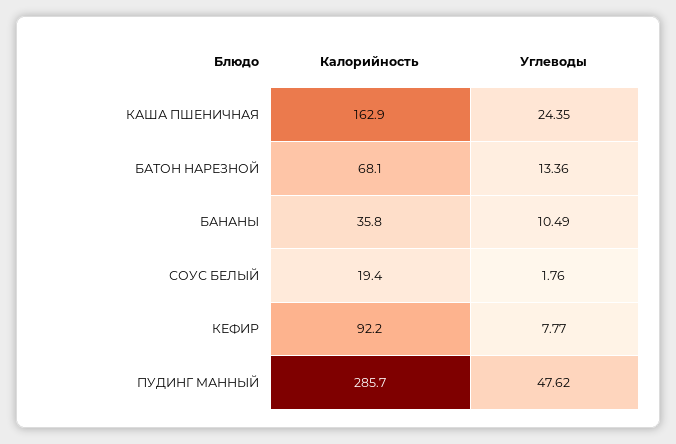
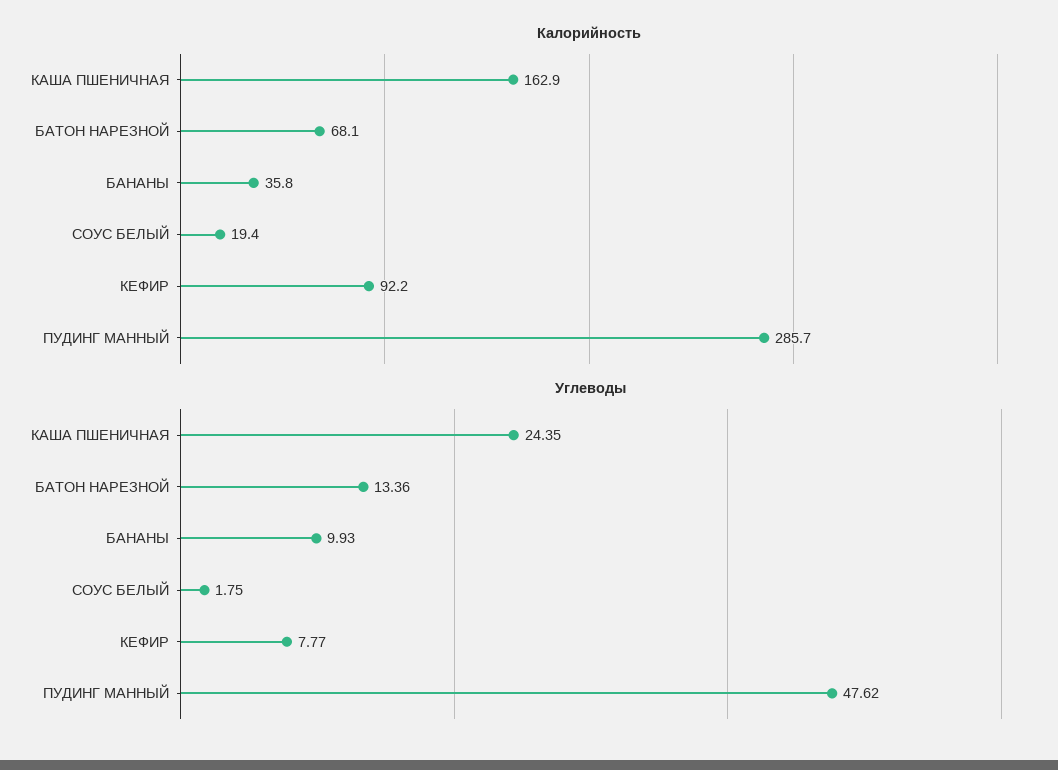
  {
    "Калорийность": {
      "КАША ПШЕНИЧНАЯ": 162.9,
      "БАТОН НАРЕЗНОЙ": 68.1,
      "БАНАНЫ": 35.8,
      "СОУС БЕЛЫЙ": 19.4,
      "КЕФИР": 92.2,
      "ПУДИНГ МАННЫЙ": 285.7
    },
    "Углеводы": {
      "КАША ПШЕНИЧНАЯ": 24.35,
      "БАТОН НАРЕЗНОЙ": 13.36,
-     "БАНАНЫ": 10.49,
+     "БАНАНЫ": 9.93,
-     "СОУС БЕЛЫЙ": 1.76,
+     "СОУС БЕЛЫЙ": 1.75,
      "КЕФИР": 7.77,
      "ПУДИНГ МАННЫЙ": 47.62
    }
  }

